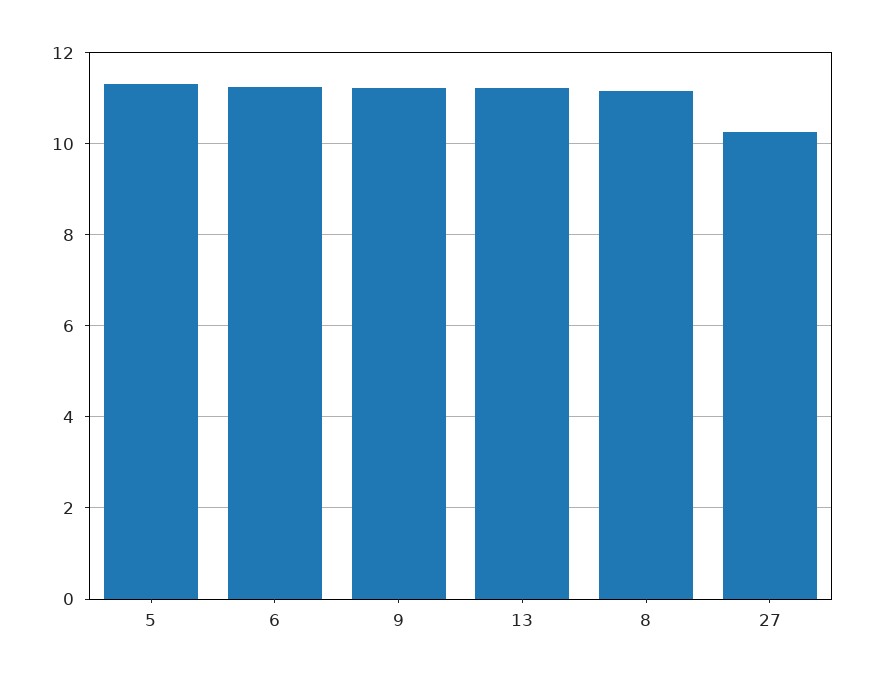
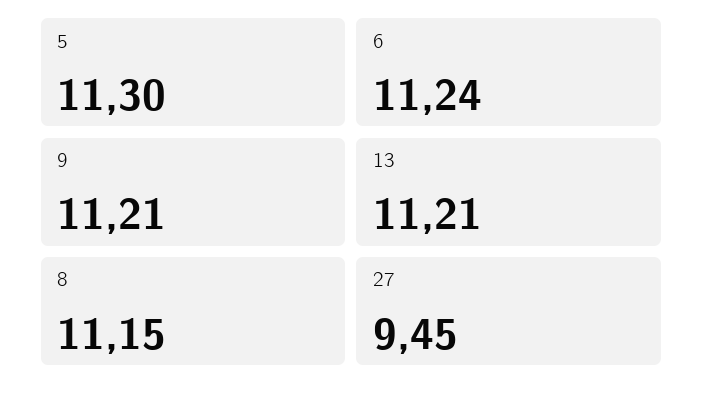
  {
    "5": 11.3,
    "6": 11.24,
    "9": 11.21,
    "13": 11.21,
    "8": 11.15,
-   "27": 10.2
+   "27": 9.45
  }

